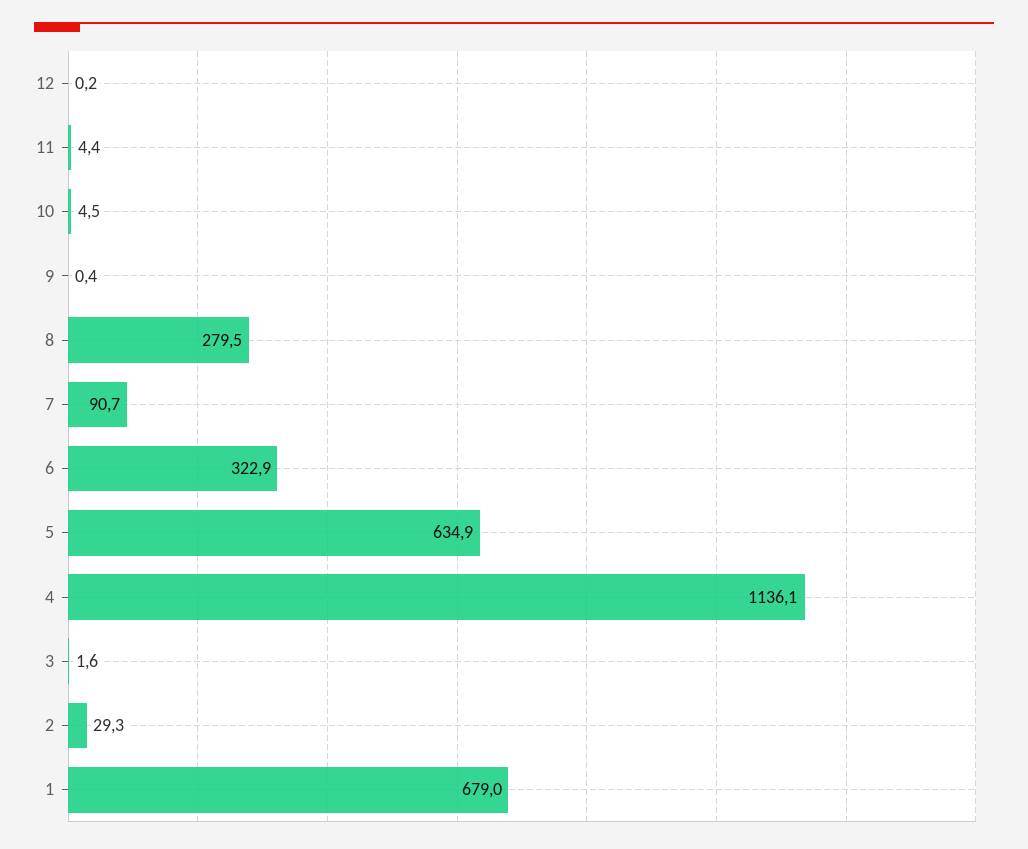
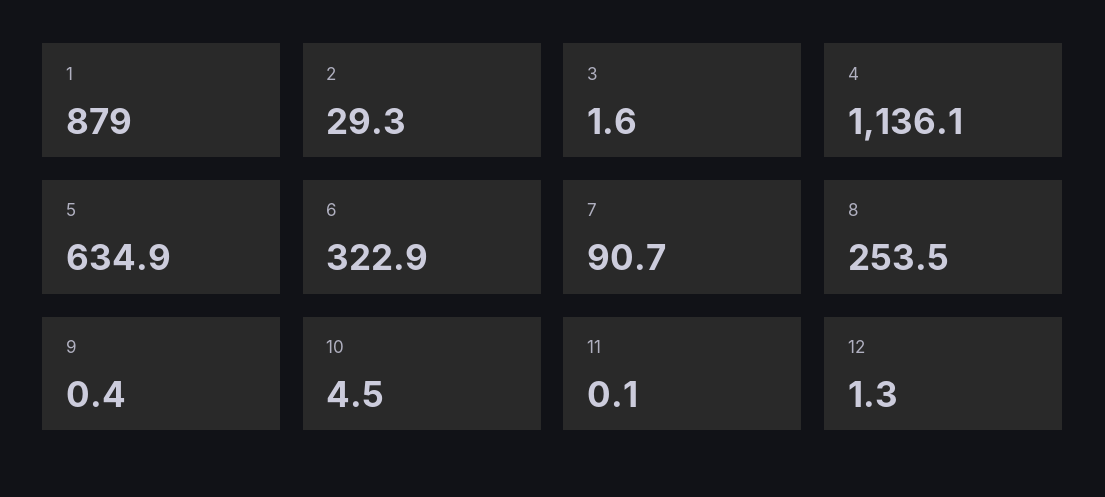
  {
-   "12": 0.2,
+   "12": 1.3,
-   "11": 4.4,
+   "11": 0.1,
    "10": 4.5,
    "9": 0.4,
-   "8": 279.5,
+   "8": 253.5,
    "7": 90.7,
    "6": 322.9,
    "5": 634.9,
    "4": 1136.1,
    "3": 1.6,
    "2": 29.3,
-   "1": 679
+   "1": 879
  }

